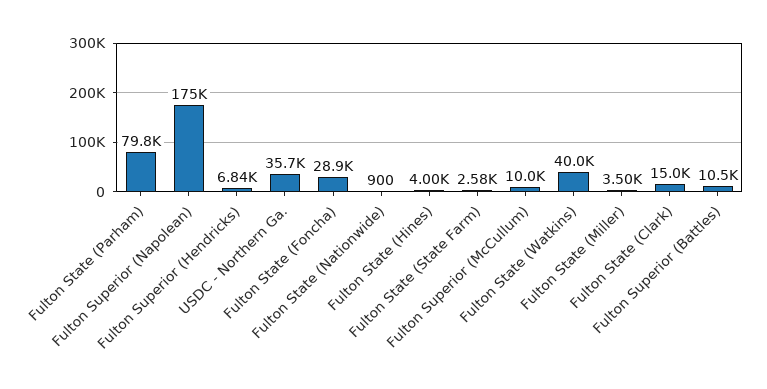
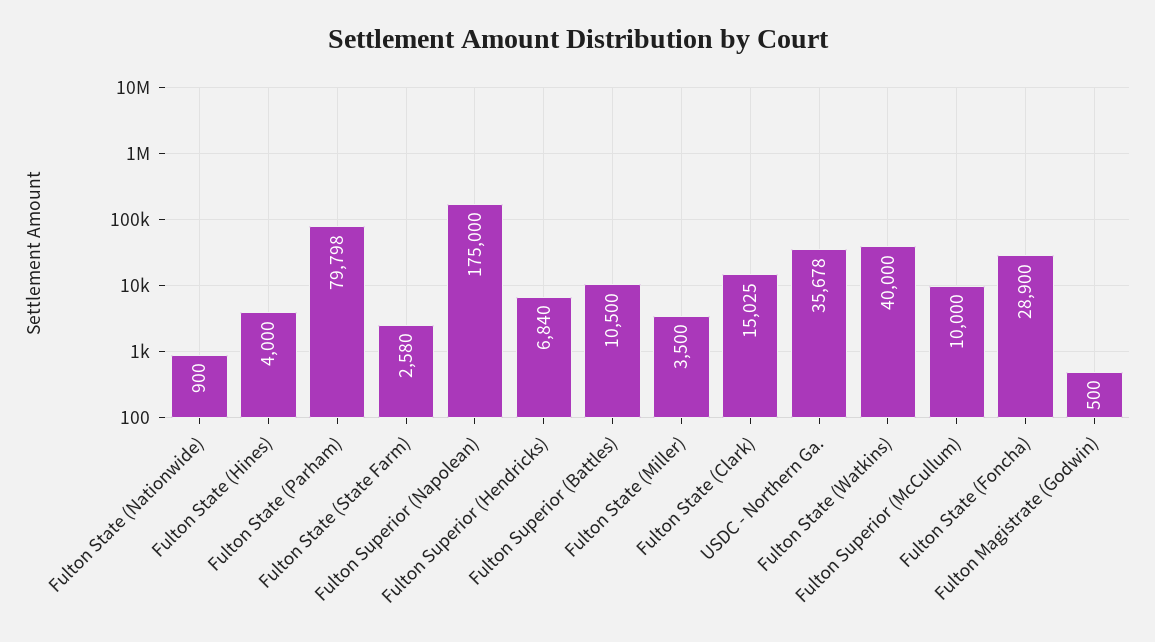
  {
    "Fulton State (Parham)": 79798,
    "Fulton Superior (Napolean)": 175000,
    "Fulton Superior (Hendricks)": 6840,
    "USDC - Northern Ga.": 35678,
    "Fulton State (Foncha)": 28900,
    "Fulton State (Nationwide)": 900,
    "Fulton State (Hines)": 4000,
    "Fulton State (State Farm)": 2580,
    "Fulton Superior (McCullum)": 10000,
    "Fulton State (Watkins)": 40000,
    "Fulton State (Miller)": 3500,
    "Fulton State (Clark)": 15025,
-   "Fulton Superior (Battles)": 10500
+   "Fulton Superior (Battles)": 10500,
+   "Fulton Magistrate (Godwin)": 500
  }

